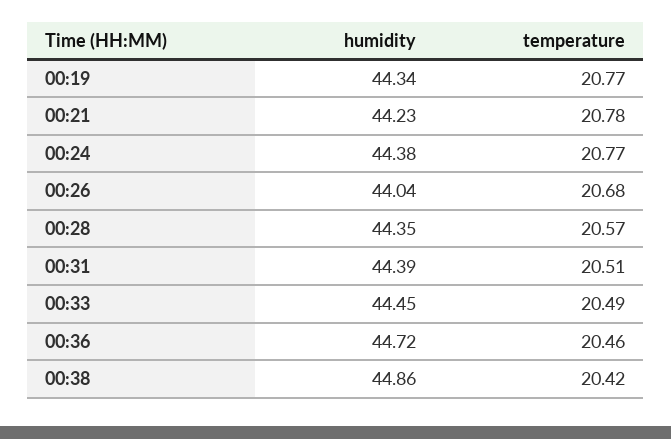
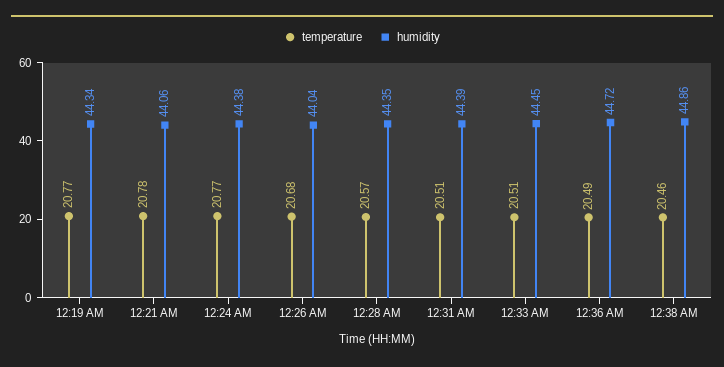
  {
    "humidity": {
      "00:19": 44.34,
-     "00:21": 44.23,
+     "00:21": 44.06,
      "00:24": 44.38,
      "00:26": 44.04,
      "00:28": 44.35,
      "00:31": 44.39,
      "00:33": 44.45,
      "00:36": 44.72,
      "00:38": 44.86
    },
    "temperature": {
      "00:19": 20.77,
      "00:21": 20.78,
      "00:24": 20.77,
      "00:26": 20.68,
      "00:28": 20.57,
      "00:31": 20.51,
-     "00:33": 20.49,
+     "00:33": 20.51,
-     "00:36": 20.46,
+     "00:36": 20.49,
-     "00:38": 20.42
+     "00:38": 20.46
    }
  }

